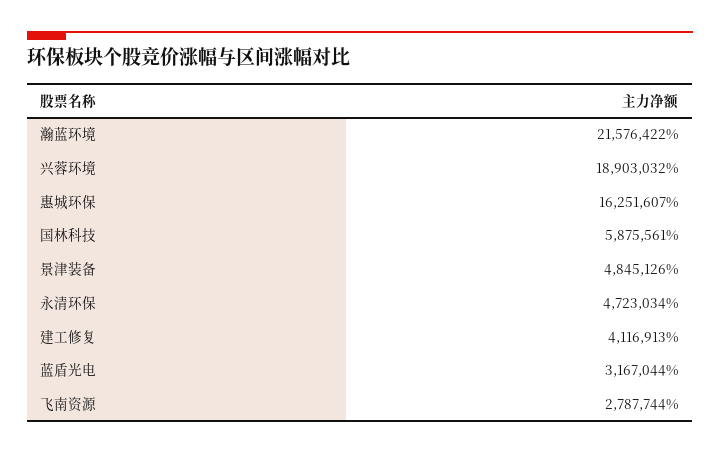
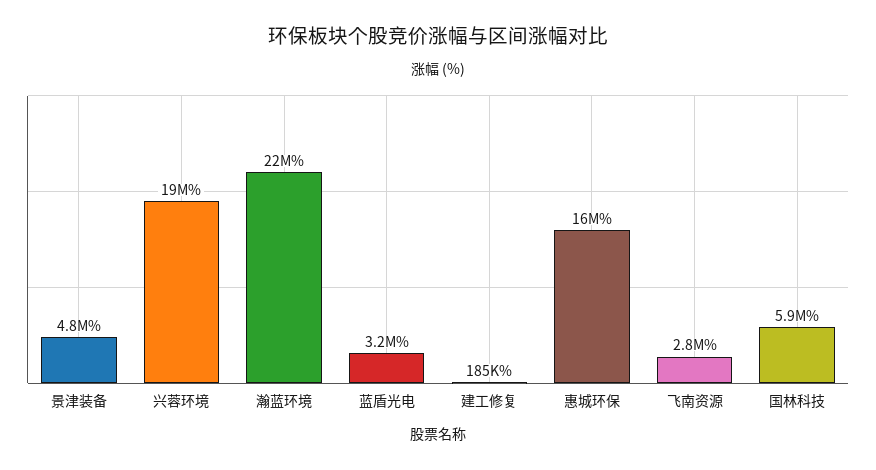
  {
    "瀚蓝环境": 21576422,
    "兴蓉环境": 18903032,
    "惠城环保": 16251607,
    "国林科技": 5875561,
    "景津装备": 4845126,
-   "永清环保": 4723034,
-   "建工修复": 4116913,
+   "建工修复": 185000,
    "蓝盾光电": 3167044,
    "飞南资源": 2787744
  }

